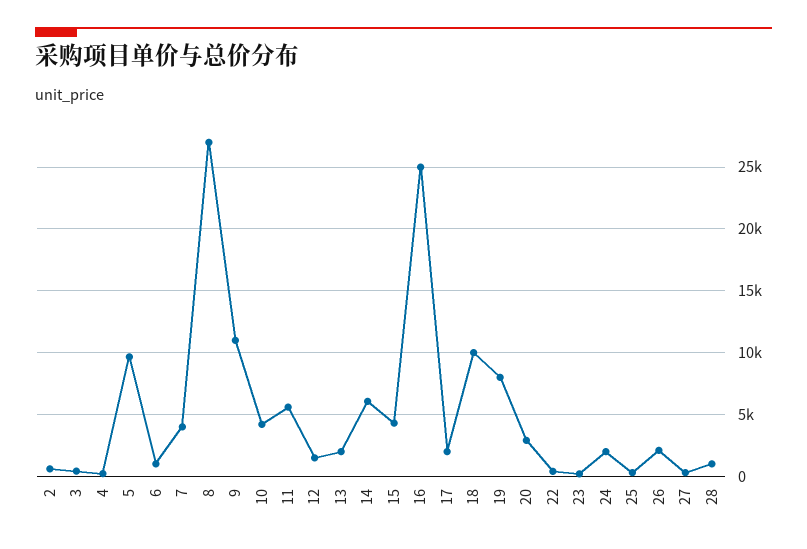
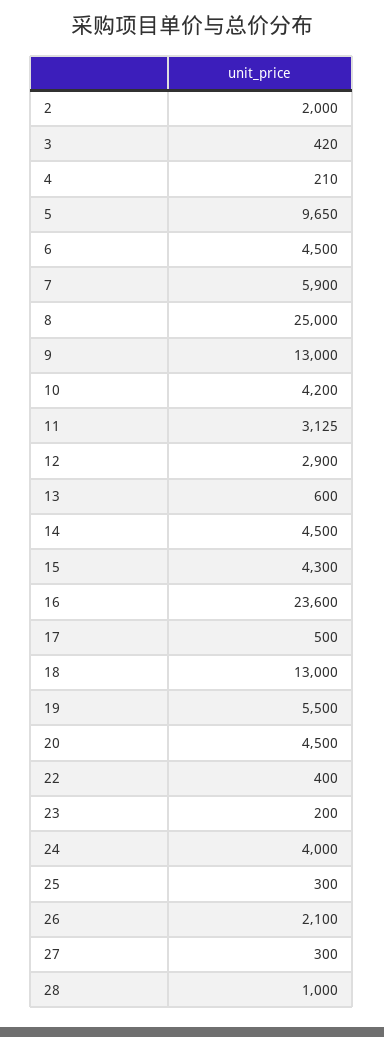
  {
-   "2": 500,
+   "2": 2000,
    "3": 420,
    "4": 210,
    "5": 9650,
-   "6": 1000,
+   "6": 4500,
-   "7": 4000,
+   "7": 5900,
-   "8": 27000,
+   "8": 25000,
-   "9": 11000,
+   "9": 13000,
    "10": 4200,
-   "11": 5500,
+   "11": 3125,
-   "12": 1500,
+   "12": 2900,
-   "13": 2000,
+   "13": 600,
-   "14": 6000,
+   "14": 4500,
    "15": 4300,
-   "16": 25000,
+   "16": 23600,
-   "17": 2000,
+   "17": 500,
-   "18": 10000,
+   "18": 13000,
-   "19": 8000,
+   "19": 5500,
-   "20": 3000,
+   "20": 4500,
    "22": 400,
    "23": 200,
-   "24": 2000,
+   "24": 4000,
    "25": 300,
    "26": 2100,
    "27": 300,
    "28": 1000
  }

